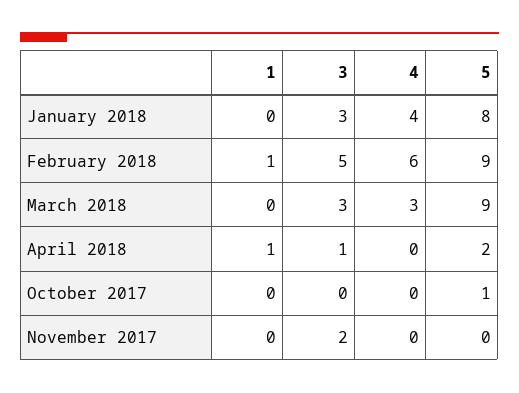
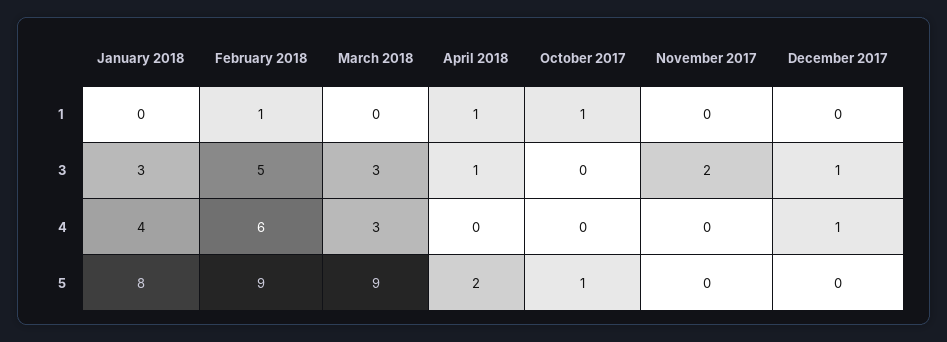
  {
    "1": {
      "January 2018": 0,
      "February 2018": 1,
      "March 2018": 0,
      "April 2018": 1,
-     "October 2017": 0,
+     "October 2017": 1,
-     "November 2017": 0
+     "November 2017": 0,
+     "December 2017": 0
    },
    "3": {
      "January 2018": 3,
      "February 2018": 5,
      "March 2018": 3,
      "April 2018": 1,
      "October 2017": 0,
-     "November 2017": 2
+     "November 2017": 2,
+     "December 2017": 1
    },
    "4": {
      "January 2018": 4,
      "February 2018": 6,
      "March 2018": 3,
      "April 2018": 0,
      "October 2017": 0,
-     "November 2017": 0
+     "November 2017": 0,
+     "December 2017": 1
    },
    "5": {
      "January 2018": 8,
      "February 2018": 9,
      "March 2018": 9,
      "April 2018": 2,
      "October 2017": 1,
-     "November 2017": 0
+     "November 2017": 0,
+     "December 2017": 0
    }
  }

